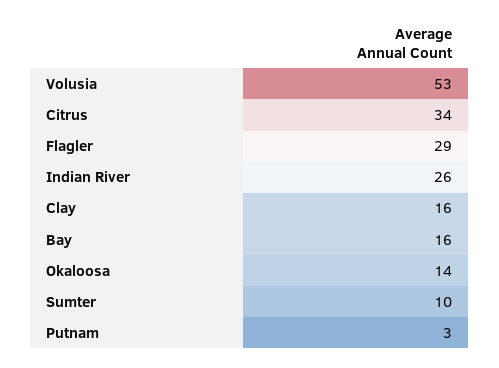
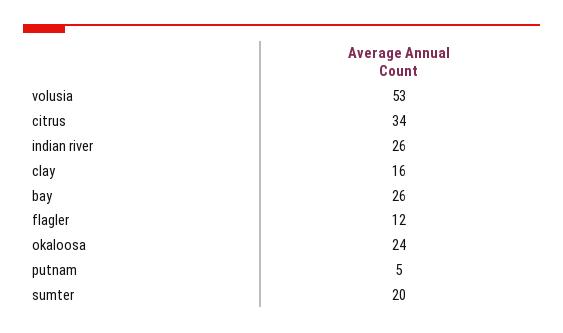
  {
    "Volusia": 53,
    "Citrus": 34,
-   "Flagler": 29,
+   "Flagler": 12,
    "Indian River": 26,
    "Clay": 16,
-   "Bay": 16,
+   "Bay": 26,
-   "Okaloosa": 14,
+   "Okaloosa": 24,
-   "Sumter": 10,
+   "Sumter": 20,
-   "Putnam": 3
+   "Putnam": 5
  }

